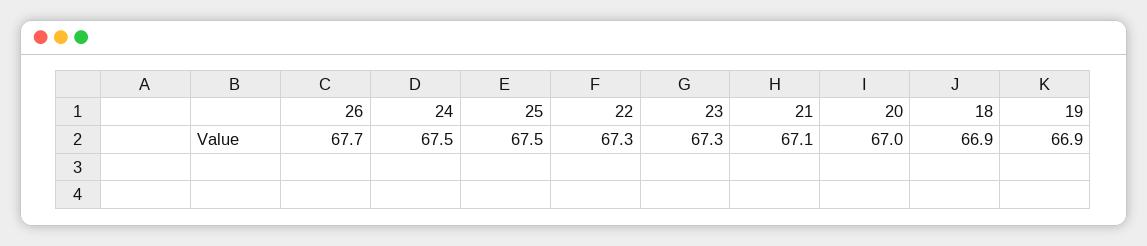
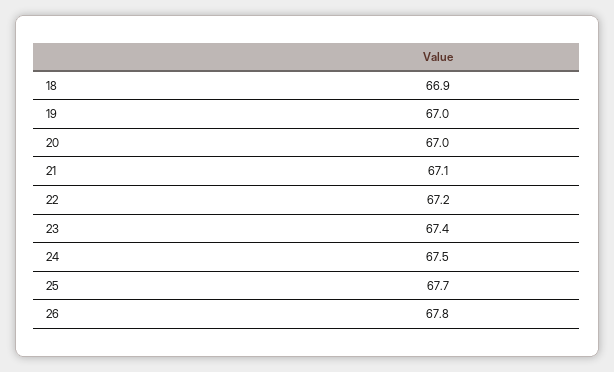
  {
-   "26": 67.7,
+   "26": 67.8,
    "24": 67.5,
-   "25": 67.5,
+   "25": 67.7,
-   "22": 67.3,
+   "22": 67.2,
-   "23": 67.3,
+   "23": 67.4,
    "21": 67.1,
    "20": 67,
    "18": 66.9,
-   "19": 66.9
+   "19": 67
  }

